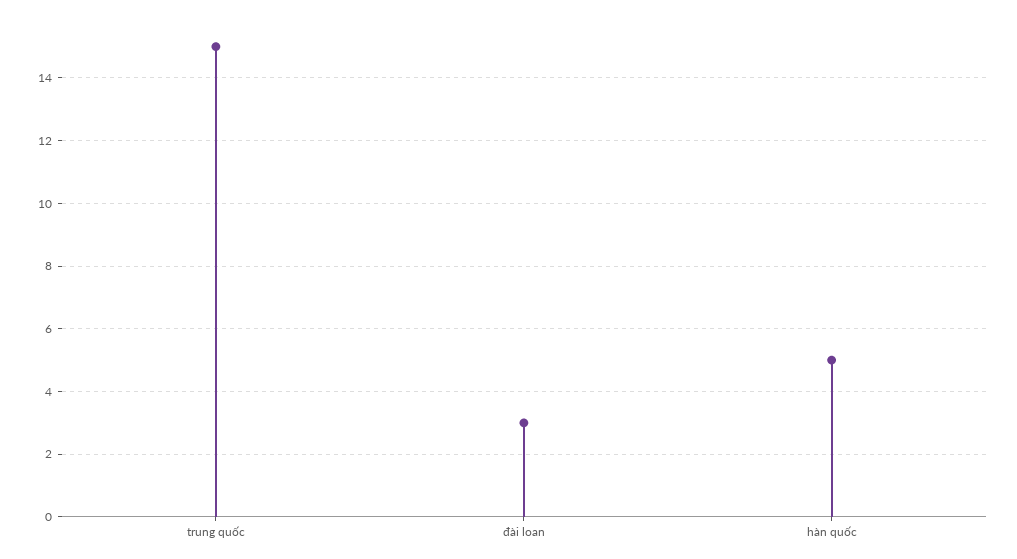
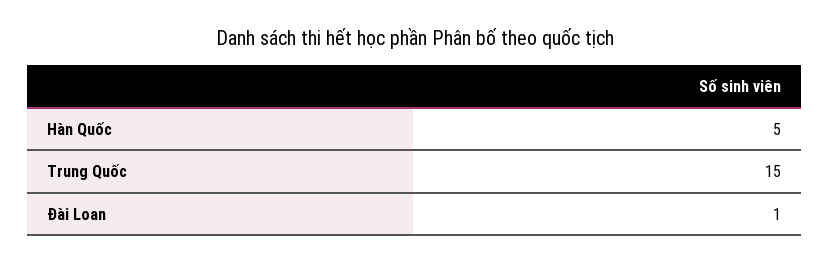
  {
    "trung quốc": 15,
-   "đài loan": 3,
+   "đài loan": 1,
    "hàn quốc": 5
  }

